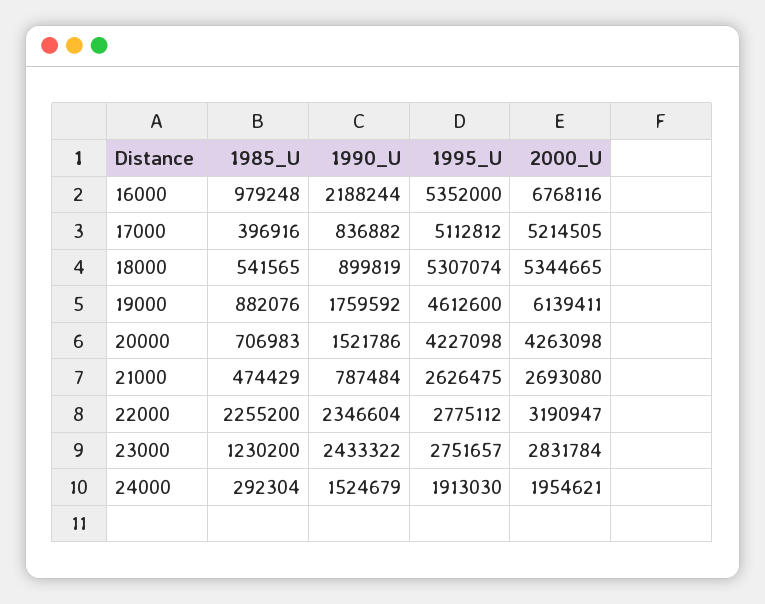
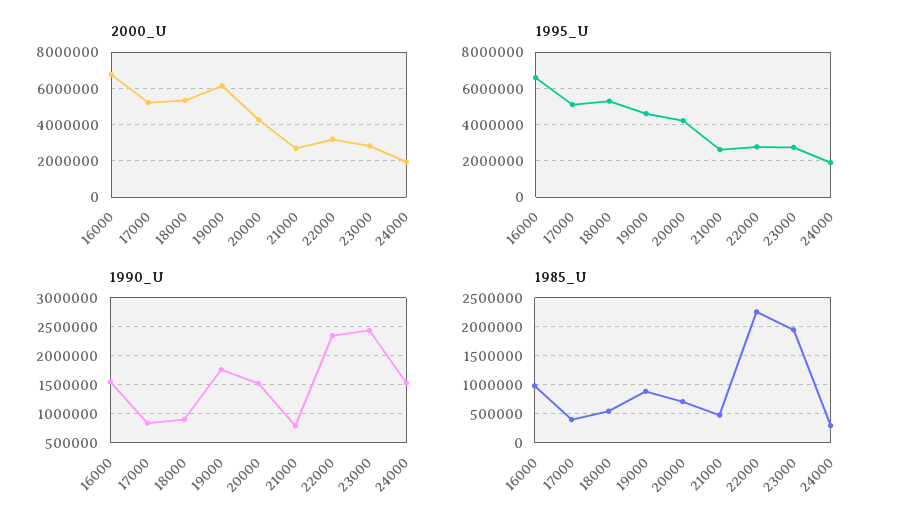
  {
    "1985_U": {
      "16000": 979248,
      "17000": 396916,
      "18000": 541565,
      "19000": 882076,
      "20000": 706983,
      "21000": 474429,
      "22000": 2255200,
-     "23000": 1230200,
+     "23000": 2000000,
      "24000": 292304
    },
    "1990_U": {
-     "16000": 2188244,
+     "16000": 1500000,
      "17000": 836882,
      "18000": 899819,
      "19000": 1759592,
      "20000": 1521786,
      "21000": 787484,
      "22000": 2346604,
      "23000": 2433322,
      "24000": 1524679
    },
    "1995_U": {
-     "16000": 5352000,
+     "16000": 6500000,
      "17000": 5112812,
      "18000": 5307074,
      "19000": 4612600,
      "20000": 4227098,
      "21000": 2626475,
      "22000": 2775112,
      "23000": 2751657,
      "24000": 1913030
    },
    "2000_U": {
      "16000": 6768116,
      "17000": 5214505,
      "18000": 5344665,
      "19000": 6139411,
      "20000": 4263098,
      "21000": 2693080,
      "22000": 3190947,
      "23000": 2831784,
      "24000": 1954621
    }
  }

